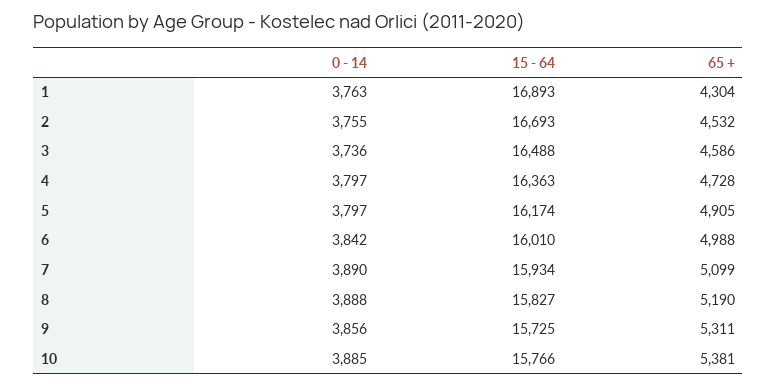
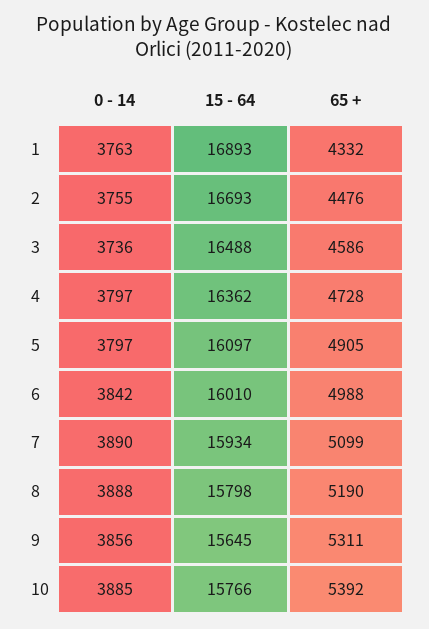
  {
    "0 - 14": {
      "1": 3763,
      "2": 3755,
      "3": 3736,
      "4": 3797,
      "5": 3797,
      "6": 3842,
      "7": 3890,
      "8": 3888,
      "9": 3856,
      "10": 3885
    },
    "15 - 64": {
      "1": 16893,
      "2": 16693,
      "3": 16488,
-     "4": 16363,
+     "4": 16362,
-     "5": 16174,
+     "5": 16097,
      "6": 16010,
      "7": 15934,
-     "8": 15827,
+     "8": 15798,
-     "9": 15725,
+     "9": 15645,
      "10": 15766
    },
    "65 +": {
-     "1": 4304,
+     "1": 4332,
-     "2": 4532,
+     "2": 4476,
      "3": 4586,
      "4": 4728,
      "5": 4905,
      "6": 4988,
      "7": 5099,
      "8": 5190,
      "9": 5311,
-     "10": 5381
+     "10": 5392
    }
  }

